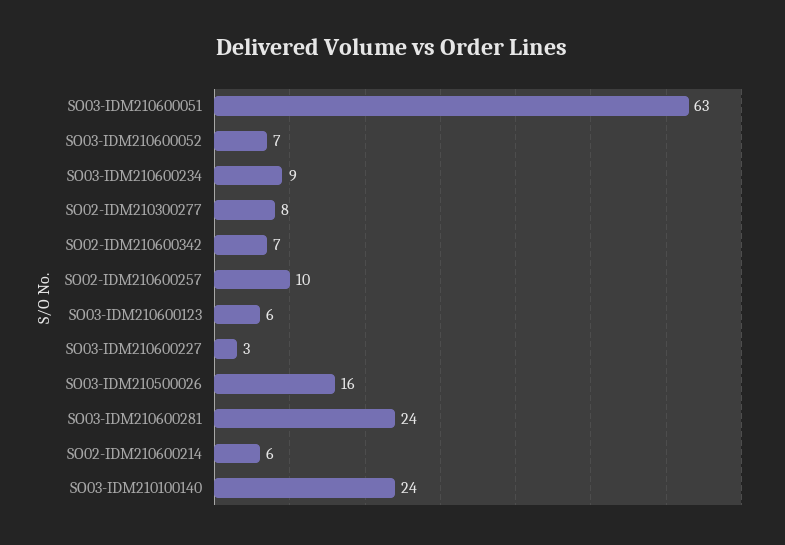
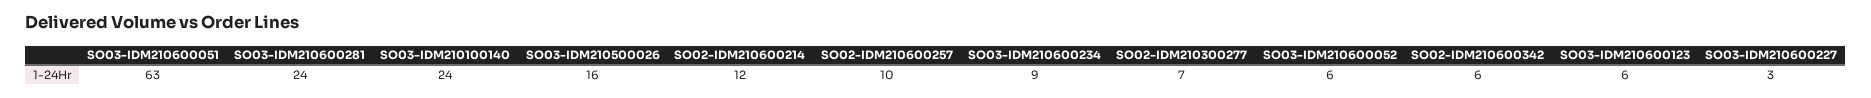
  {
    "SO03-IDM210600051": 63,
-   "SO03-IDM210600052": 7,
+   "SO03-IDM210600052": 6,
    "SO03-IDM210600234": 9,
-   "SO02-IDM210300277": 8,
+   "SO02-IDM210300277": 7,
-   "SO02-IDM210600342": 7,
+   "SO02-IDM210600342": 6,
    "SO02-IDM210600257": 10,
    "SO03-IDM210600123": 6,
    "SO03-IDM210600227": 3,
    "SO03-IDM210500026": 16,
    "SO03-IDM210600281": 24,
-   "SO02-IDM210600214": 6,
+   "SO02-IDM210600214": 12,
    "SO03-IDM210100140": 24
  }

